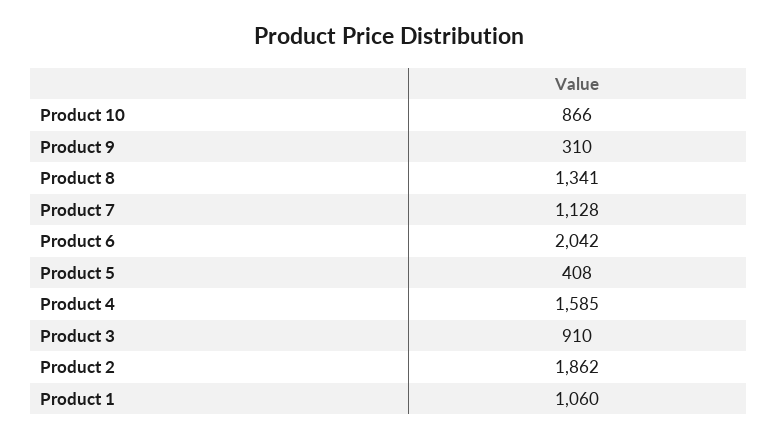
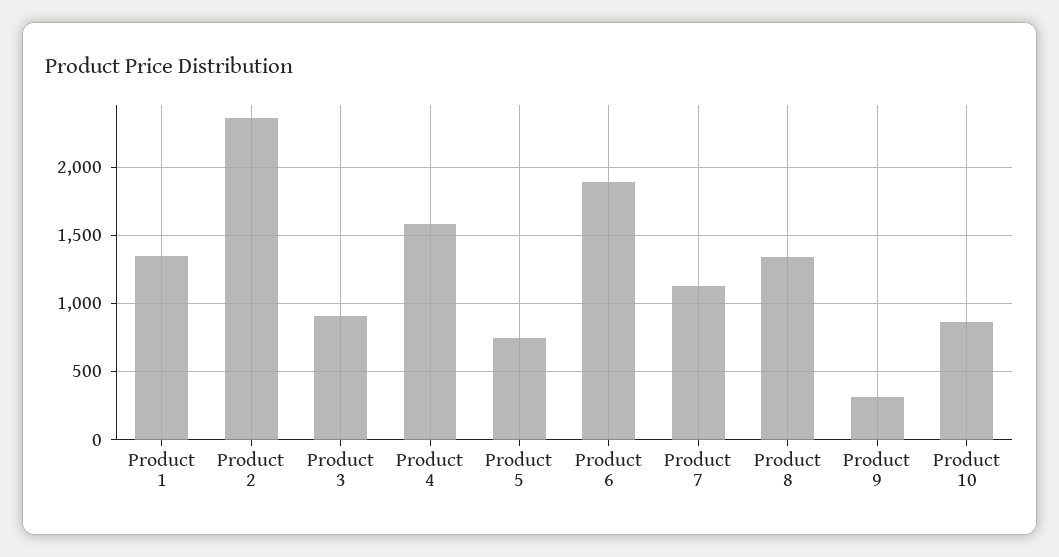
  {
    "Product 10": 866,
    "Product 9": 310,
    "Product 8": 1341,
    "Product 7": 1128,
-   "Product 6": 2042,
+   "Product 6": 1900,
-   "Product 5": 408,
+   "Product 5": 750,
    "Product 4": 1585,
    "Product 3": 910,
-   "Product 2": 1862,
+   "Product 2": 2350,
-   "Product 1": 1060
+   "Product 1": 1350
  }

